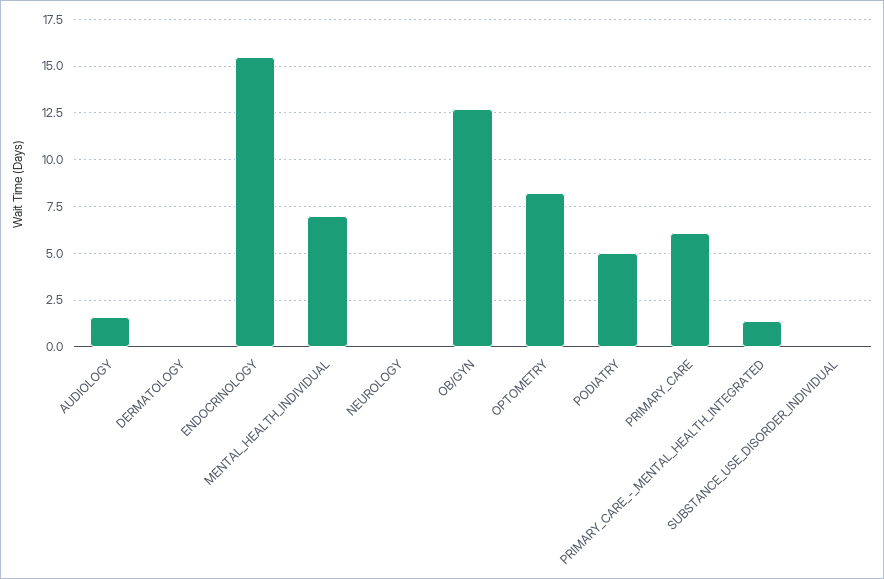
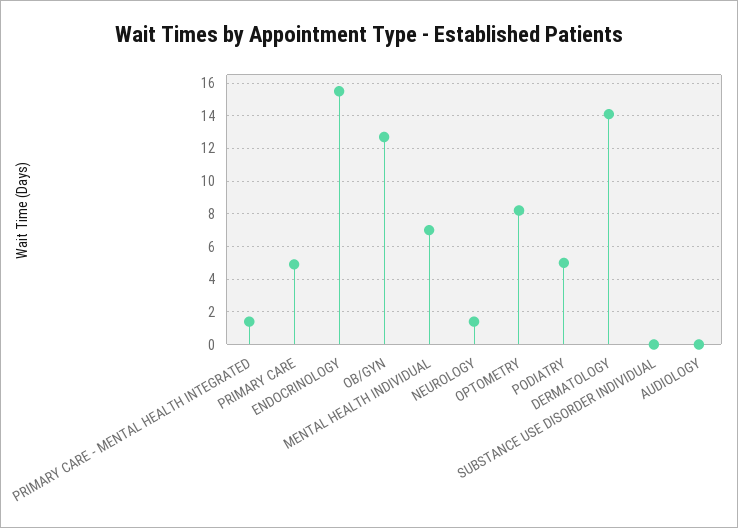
  {
-   "AUDIOLOGY": 1.5,
+   "AUDIOLOGY": 0,
-   "DERMATOLOGY": 0,
+   "DERMATOLOGY": 14,
    "ENDOCRINOLOGY": 15.5,
    "MENTAL_HEALTH_INDIVIDUAL": 7,
-   "NEUROLOGY": 0,
+   "NEUROLOGY": 1.5,
    "OB/GYN": 12.5,
    "OPTOMETRY": 8,
    "PODIATRY": 5,
-   "PRIMARY_CARE": 6,
+   "PRIMARY_CARE": 5,
    "PRIMARY_CARE_-_MENTAL_HEALTH_INTEGRATED": 1.5,
    "SUBSTANCE_USE_DISORDER_INDIVIDUAL": 0
  }

